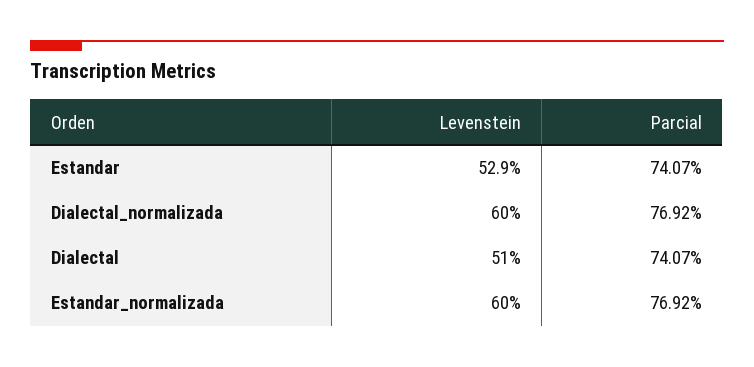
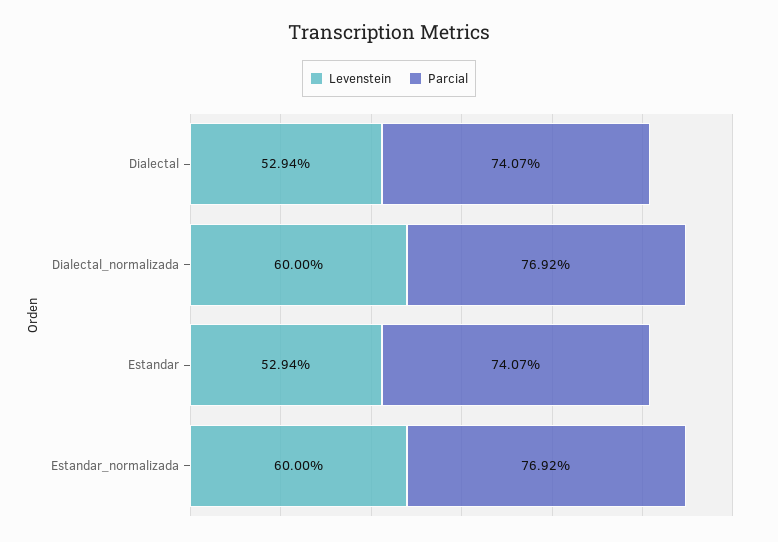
  {
    "Levenstein": {
      "Estandar": 52.94,
      "Dialectal_normalizada": 60,
-     "Dialectal": 51,
+     "Dialectal": 52.94,
      "Estandar_normalizada": 60
    },
    "Parcial": {
      "Estandar": 74.07,
      "Dialectal_normalizada": 76.92,
      "Dialectal": 74.07,
      "Estandar_normalizada": 76.92
    }
  }

